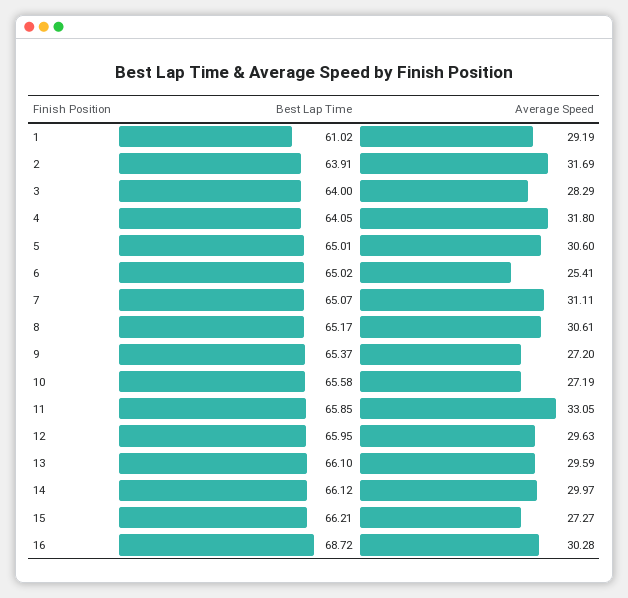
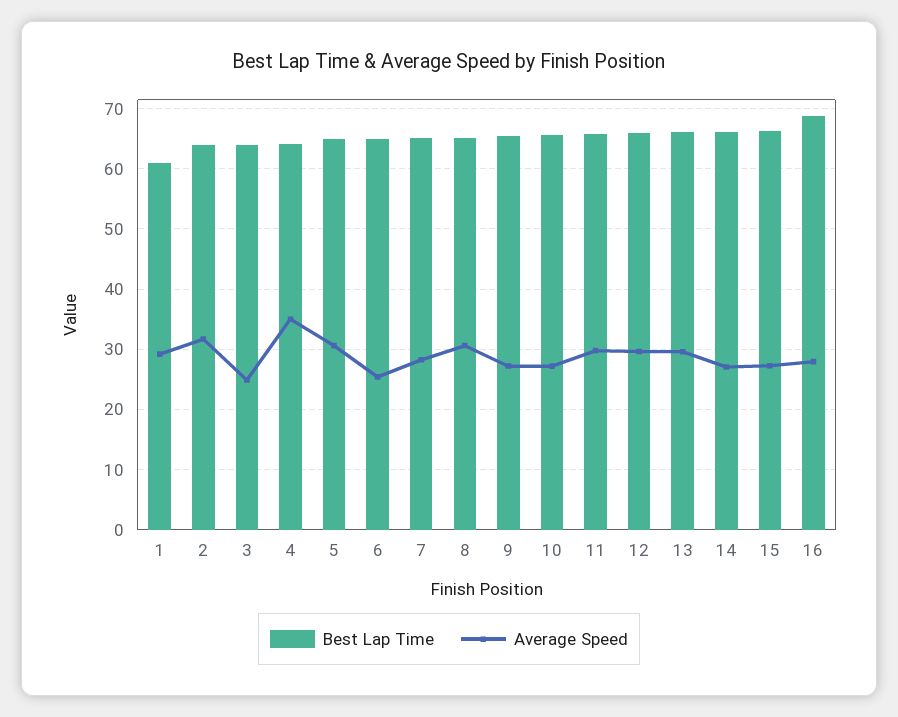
  {
    "Best Lap Time": {
      "1": 61.02,
      "2": 63.91,
      "3": 64,
      "4": 64.05,
      "5": 65.01,
      "6": 65.02,
      "7": 65.07,
      "8": 65.17,
      "9": 65.37,
      "10": 65.58,
      "11": 65.85,
      "12": 65.95,
      "13": 66.1,
      "14": 66.12,
      "15": 66.21,
      "16": 68.72
    },
    "Average Speed": {
      "1": 29.19,
      "2": 31.69,
-     "3": 28.29,
+     "3": 25,
-     "4": 31.8,
+     "4": 35,
      "5": 30.6,
      "6": 25.41,
-     "7": 31.11,
+     "7": 28,
      "8": 30.61,
      "9": 27.2,
      "10": 27.19,
-     "11": 33.05,
+     "11": 30,
      "12": 29.63,
      "13": 29.59,
-     "14": 29.97,
+     "14": 27,
      "15": 27.27,
-     "16": 30.28
+     "16": 28
    }
  }

